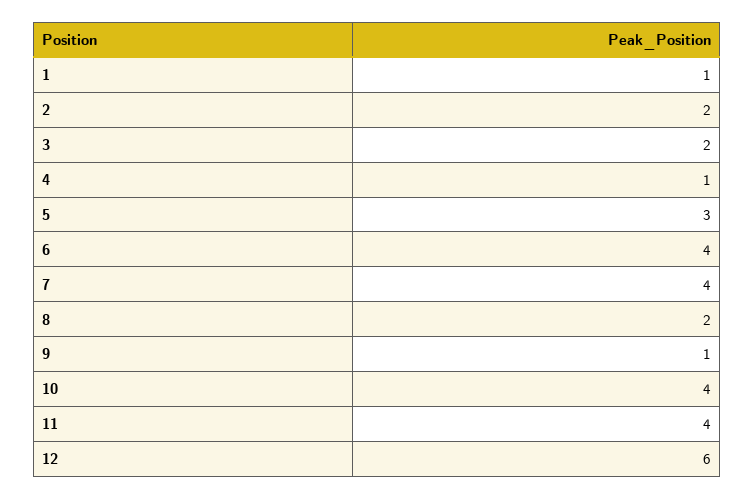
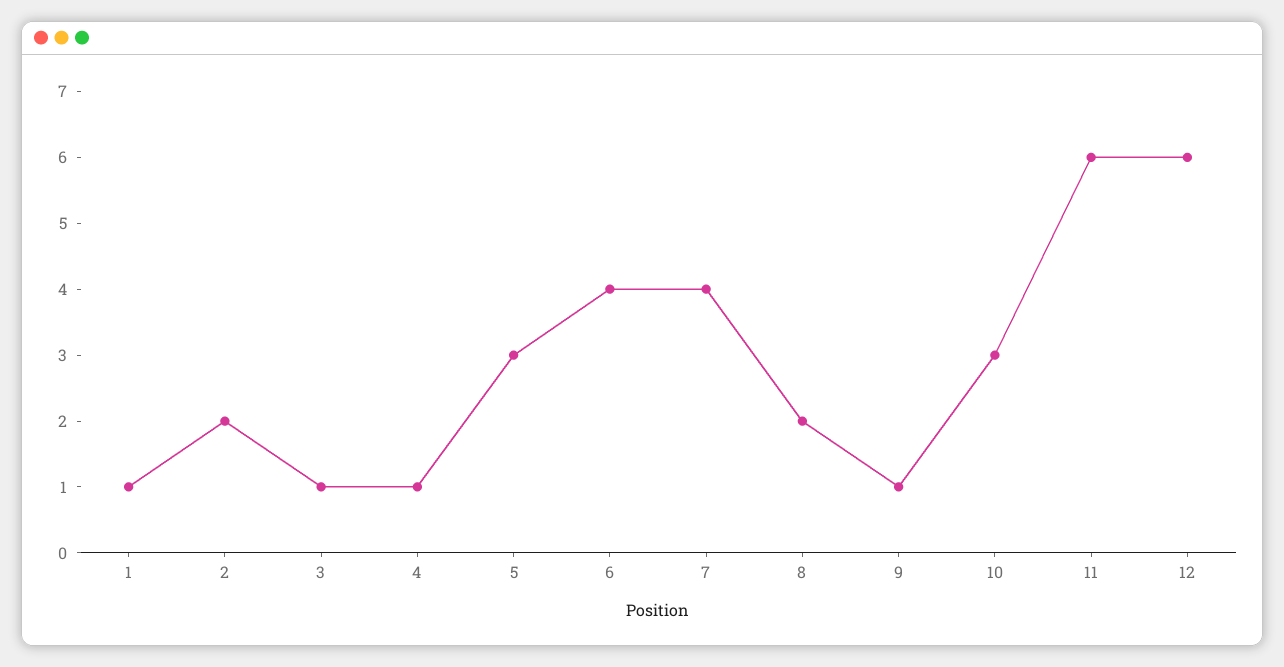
  {
    "1": 1,
    "2": 2,
-   "3": 2,
+   "3": 1,
    "4": 1,
    "5": 3,
    "6": 4,
    "7": 4,
    "8": 2,
    "9": 1,
-   "10": 4,
+   "10": 3,
-   "11": 4,
+   "11": 6,
    "12": 6
  }

